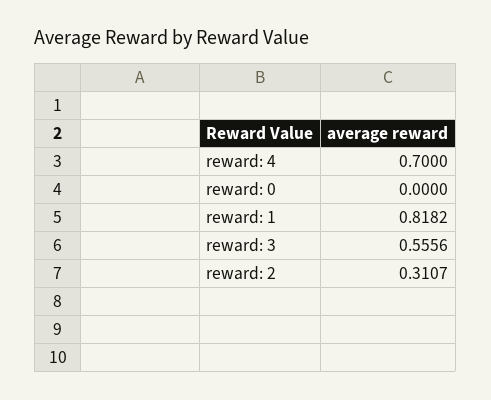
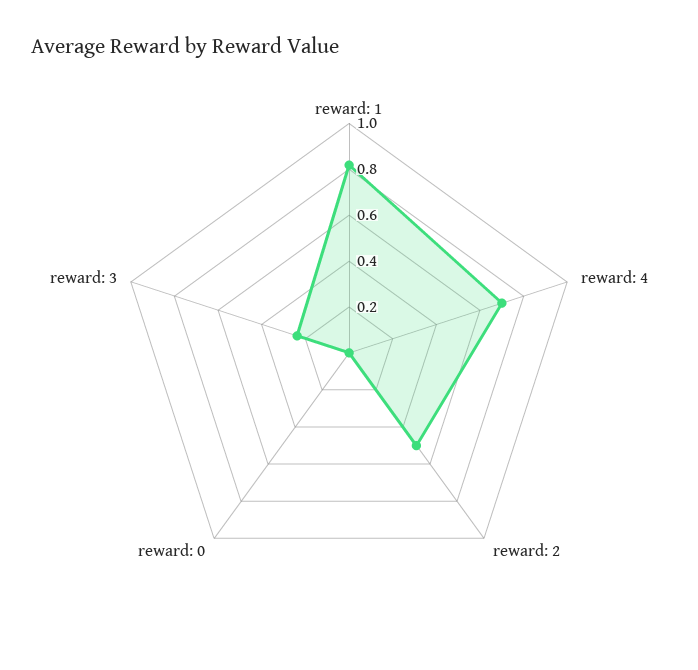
  {
    "reward: 4": 0.7,
    "reward: 0": 0,
    "reward: 1": 0.8182,
-   "reward: 3": 0.5556,
+   "reward: 3": 0.25,
-   "reward: 2": 0.3107
+   "reward: 2": 0.5
  }

